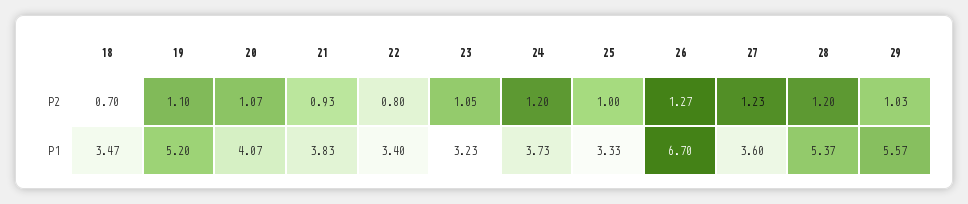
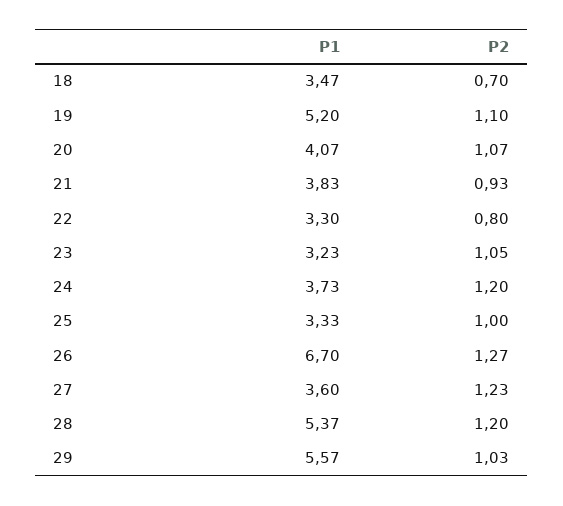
  {
    "18": {
      "P2": 0.7,
      "P1": 3.47
    },
    "19": {
      "P2": 1.1,
      "P1": 5.2
    },
    "20": {
      "P2": 1.07,
      "P1": 4.07
    },
    "21": {
      "P2": 0.93,
      "P1": 3.83
    },
    "22": {
      "P2": 0.8,
-     "P1": 3.4
+     "P1": 3.3
    },
    "23": {
      "P2": 1.05,
      "P1": 3.23
    },
    "24": {
      "P2": 1.2,
      "P1": 3.73
    },
    "25": {
      "P2": 1,
      "P1": 3.33
    },
    "26": {
      "P2": 1.27,
      "P1": 6.7
    },
    "27": {
      "P2": 1.23,
      "P1": 3.6
    },
    "28": {
      "P2": 1.2,
      "P1": 5.37
    },
    "29": {
      "P2": 1.03,
      "P1": 5.57
    }
  }

